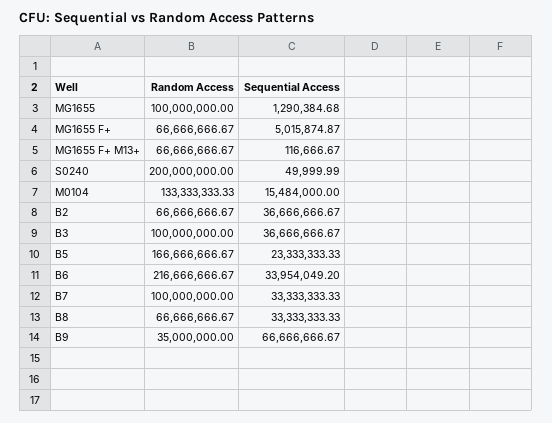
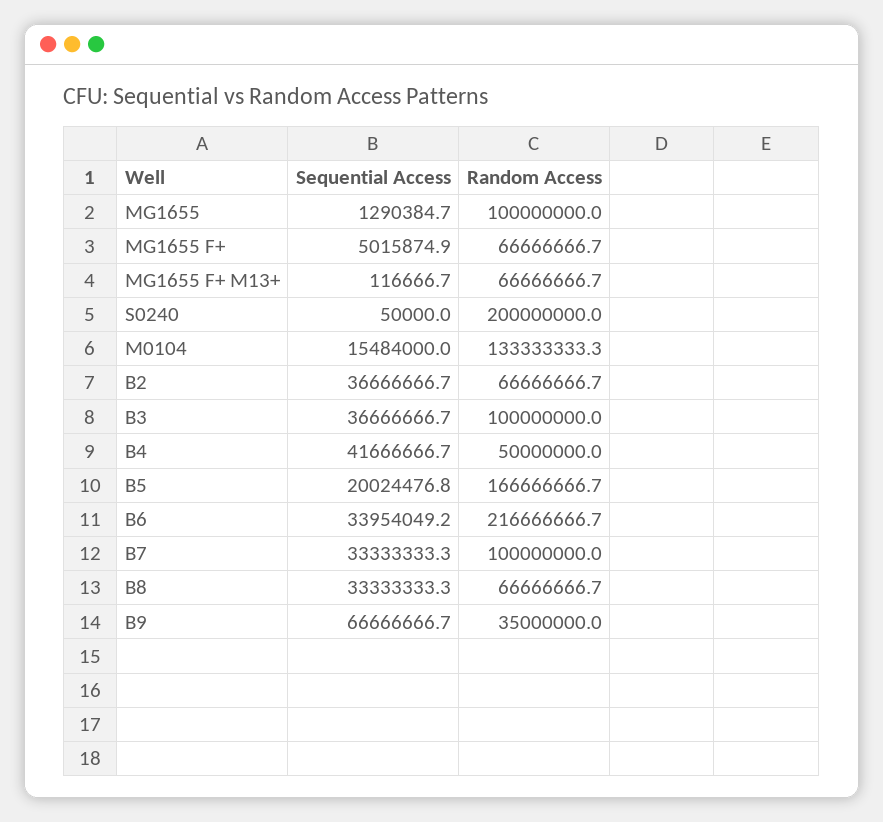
  {
    "Random Access": {
      "MG1655": 100000000,
      "MG1655 F+": 66666666.67,
      "MG1655 F+ M13+": 66666666.67,
      "S0240": 200000000,
      "M0104": 133333333.33,
      "B2": 66666666.67,
      "B3": 100000000,
      "B5": 166666666.67,
      "B6": 216666666.67,
      "B7": 100000000,
      "B8": 66666666.67,
-     "B9": 35000000
+     "B9": 35000000,
+     "B4": 50000000
    },
    "Sequential Access": {
      "MG1655": 1290384.68,
      "MG1655 F+": 5015874.87,
      "MG1655 F+ M13+": 116666.67,
      "S0240": 49999.99,
      "M0104": 15484000,
      "B2": 36666666.67,
      "B3": 36666666.67,
-     "B5": 23333333.33,
+     "B5": 20024476.8,
      "B6": 33954049.2,
      "B7": 33333333.33,
      "B8": 33333333.33,
-     "B9": 66666666.67
+     "B9": 66666666.67,
+     "B4": 41666666.7
    }
  }

